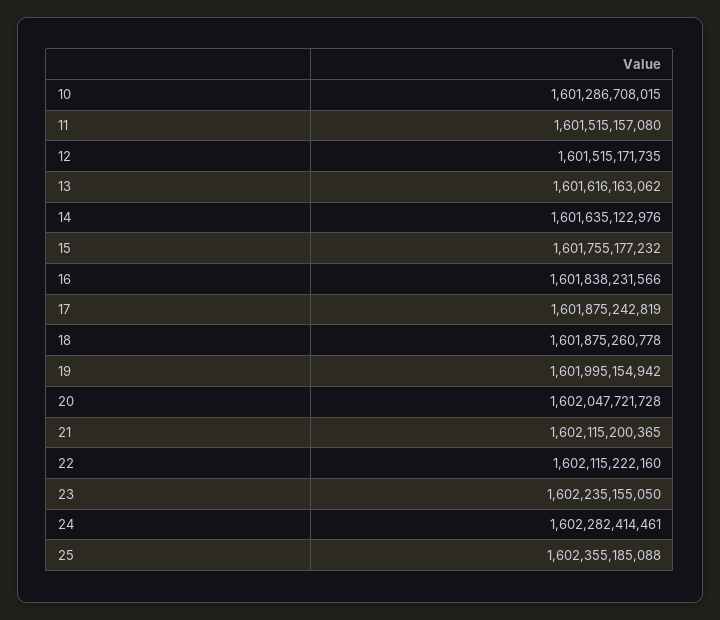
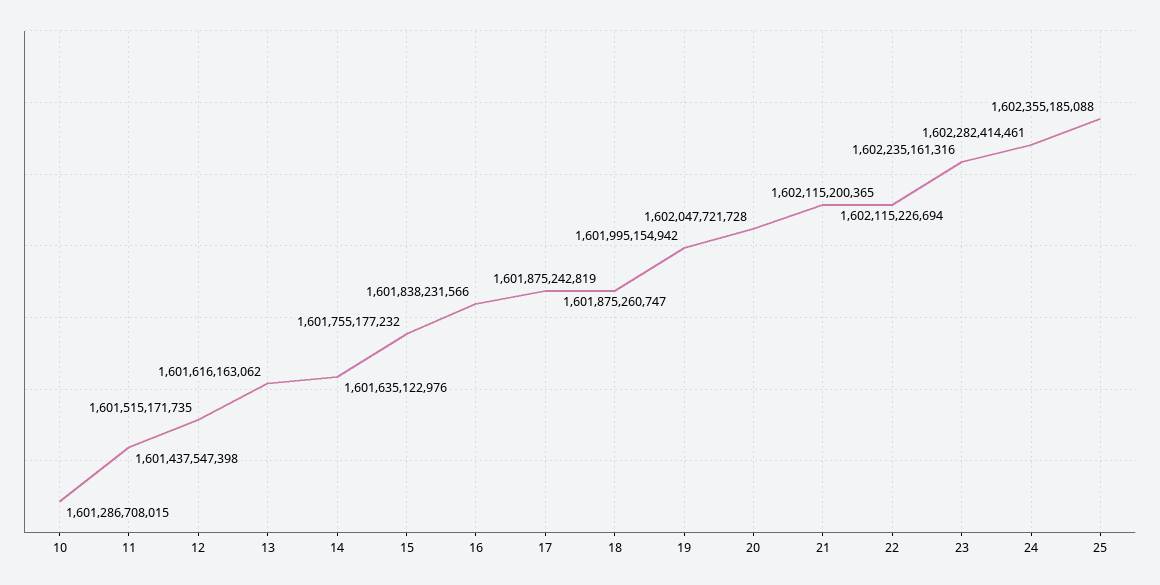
  {
    "10": 1601286708015,
-   "11": 1601515157080,
+   "11": 1601437547398,
    "12": 1601515171735,
    "13": 1601616163062,
    "14": 1601635122976,
    "15": 1601755177232,
    "16": 1601838231566,
    "17": 1601875242819,
-   "18": 1601875260778,
+   "18": 1601875260747,
    "19": 1601995154942,
    "20": 1602047721728,
    "21": 1602115200365,
-   "22": 1602115222160,
+   "22": 1602115226694,
-   "23": 1602235155050,
+   "23": 1602235161316,
    "24": 1602282414461,
    "25": 1602355185088
  }

